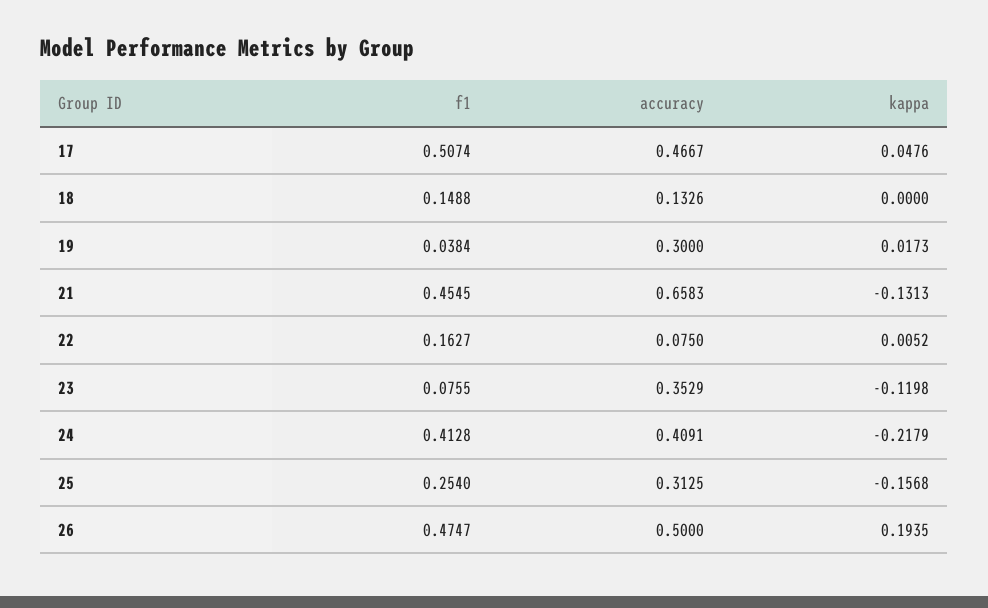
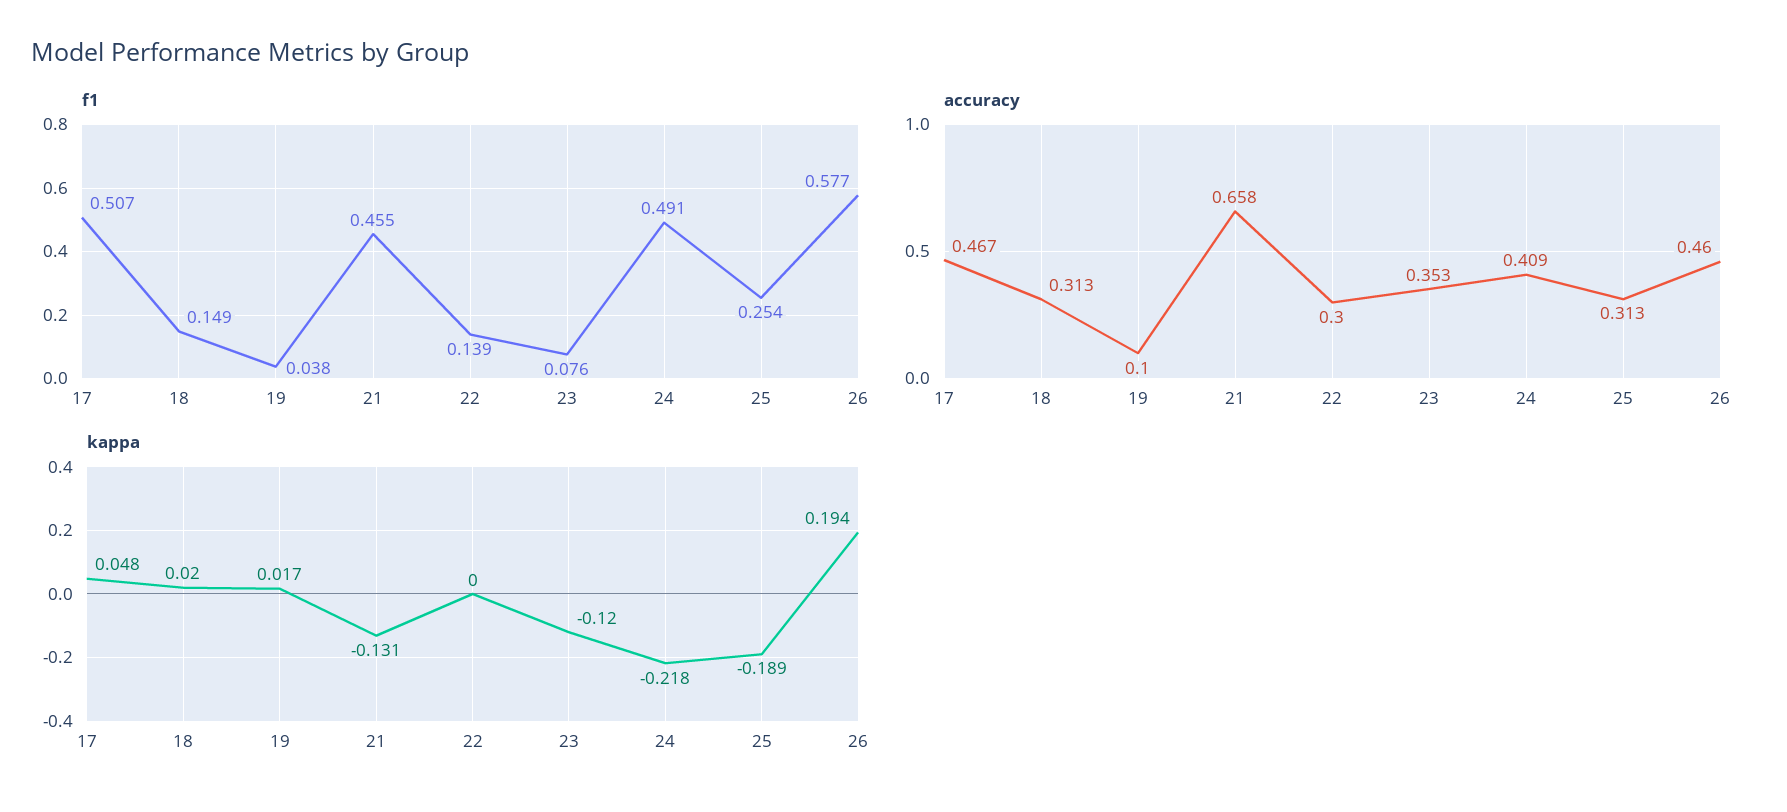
  {
    "f1": {
      "17": 0.5074,
      "18": 0.1488,
      "19": 0.0384,
      "21": 0.4545,
-     "22": 0.1627,
+     "22": 0.139,
      "23": 0.0755,
-     "24": 0.4128,
+     "24": 0.491,
      "25": 0.254,
-     "26": 0.4747
+     "26": 0.577
    },
    "accuracy": {
      "17": 0.4667,
-     "18": 0.1326,
+     "18": 0.313,
-     "19": 0.3,
+     "19": 0.1,
      "21": 0.6583,
-     "22": 0.075,
+     "22": 0.3,
      "23": 0.3529,
      "24": 0.4091,
      "25": 0.3125,
-     "26": 0.5
+     "26": 0.46
    },
    "kappa": {
      "17": 0.0476,
-     "18": 0,
+     "18": 0.02,
      "19": 0.0173,
      "21": -0.1313,
-     "22": 0.0052,
+     "22": 0,
      "23": -0.1198,
      "24": -0.2179,
-     "25": -0.1568,
+     "25": -0.189,
      "26": 0.1935
    }
  }

